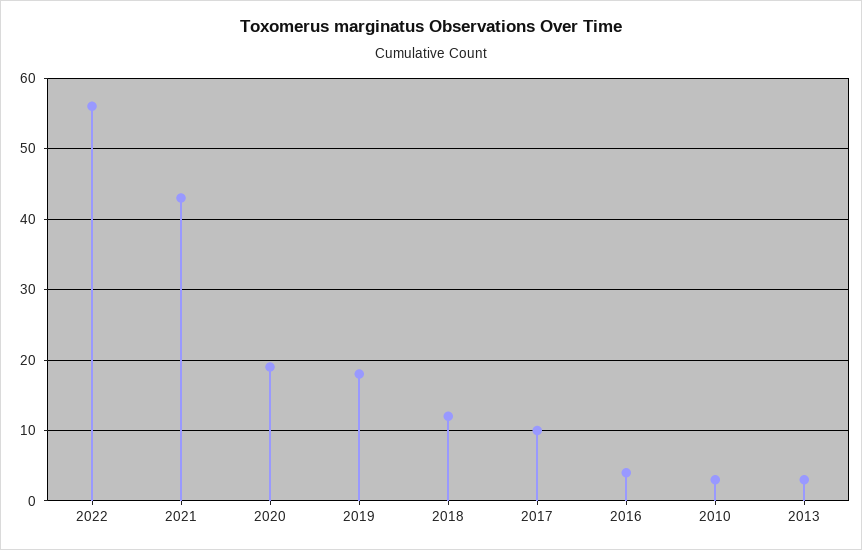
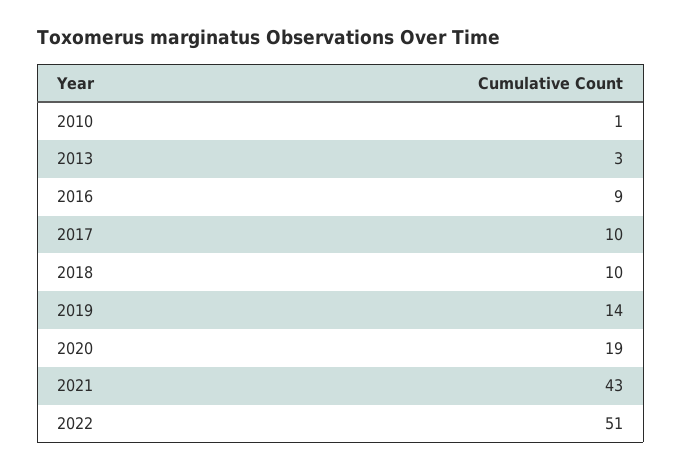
  {
-   "2022": 56,
+   "2022": 51,
    "2021": 43,
    "2020": 19,
-   "2019": 18,
+   "2019": 14,
-   "2018": 12,
+   "2018": 10,
    "2017": 10,
-   "2016": 4,
+   "2016": 9,
-   "2010": 3,
+   "2010": 1,
    "2013": 3
  }

